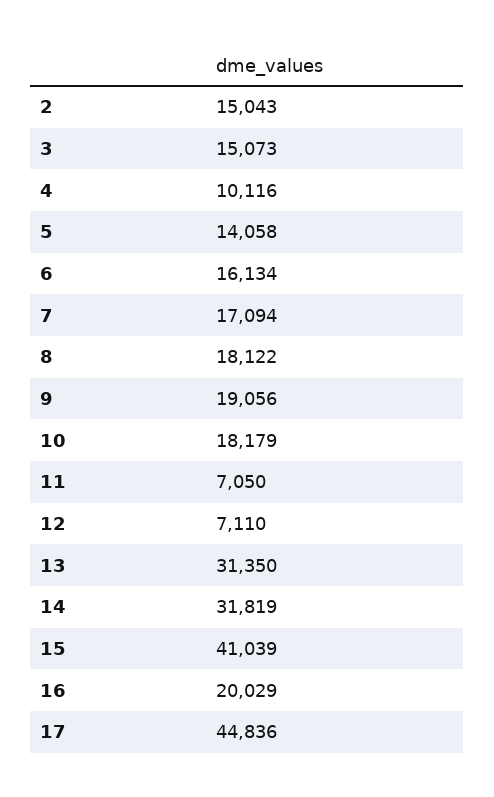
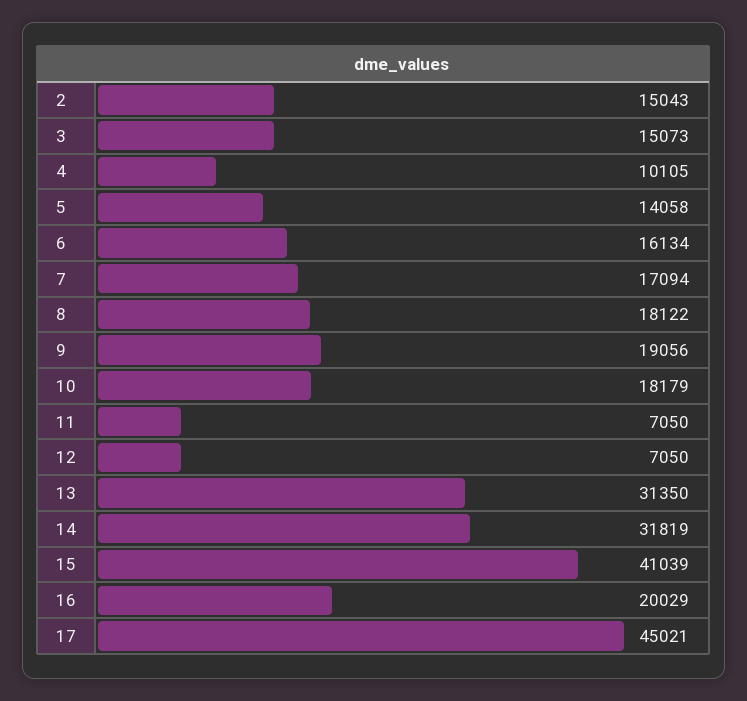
  {
    "2": 15043,
    "3": 15073,
-   "4": 10116,
+   "4": 10105,
    "5": 14058,
    "6": 16134,
    "7": 17094,
    "8": 18122,
    "9": 19056,
    "10": 18179,
    "11": 7050,
-   "12": 7110,
+   "12": 7050,
    "13": 31350,
    "14": 31819,
    "15": 41039,
    "16": 20029,
-   "17": 44836
+   "17": 45021
  }

